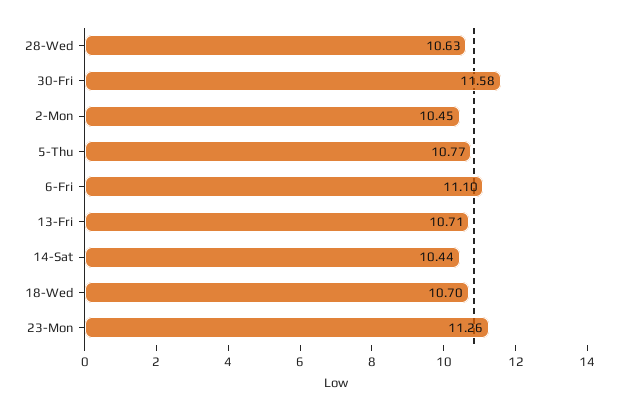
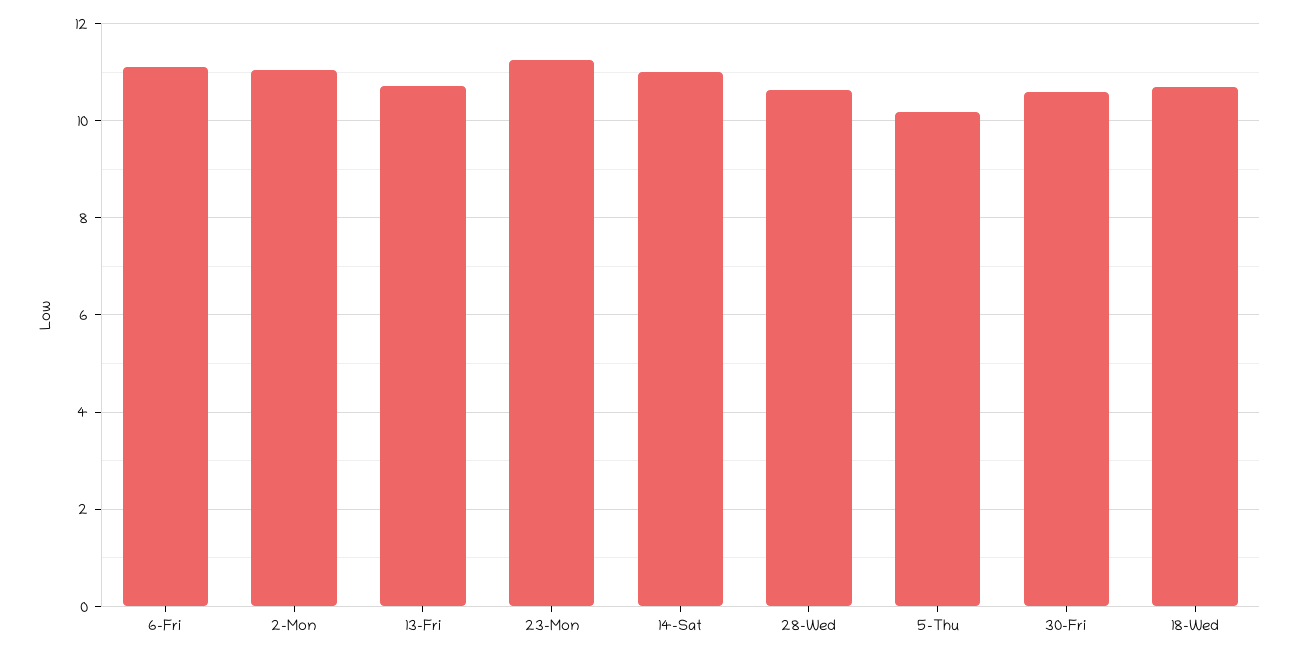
  {
    "28-Wed": 10.63,
-   "30-Fri": 11.58,
+   "30-Fri": 10.6,
-   "2-Mon": 10.45,
+   "2-Mon": 11,
-   "5-Thu": 10.77,
+   "5-Thu": 10.2,
    "6-Fri": 11.1,
    "13-Fri": 10.71,
-   "14-Sat": 10.44,
+   "14-Sat": 11,
    "18-Wed": 10.7,
    "23-Mon": 11.26
  }

